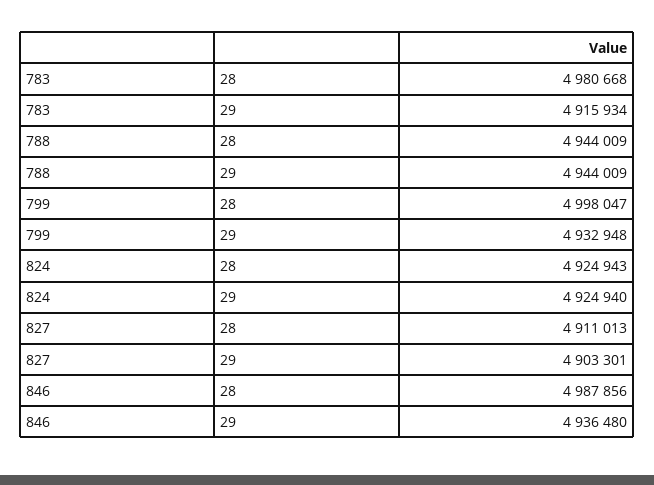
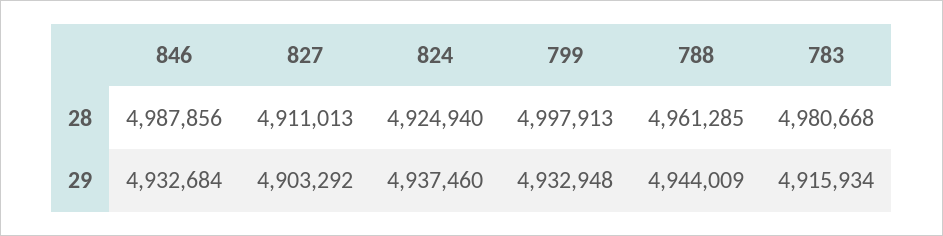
  {
    "783": {
      "28": 4980668,
      "29": 4915934
    },
    "788": {
-     "28": 4944009,
+     "28": 4961285,
      "29": 4944009
    },
    "799": {
-     "28": 4998047,
+     "28": 4997913,
      "29": 4932948
    },
    "824": {
-     "28": 4924943,
+     "28": 4924940,
-     "29": 4924940
+     "29": 4937460
    },
    "827": {
      "28": 4911013,
-     "29": 4903301
+     "29": 4903292
    },
    "846": {
      "28": 4987856,
-     "29": 4936480
+     "29": 4932684
    }
  }

